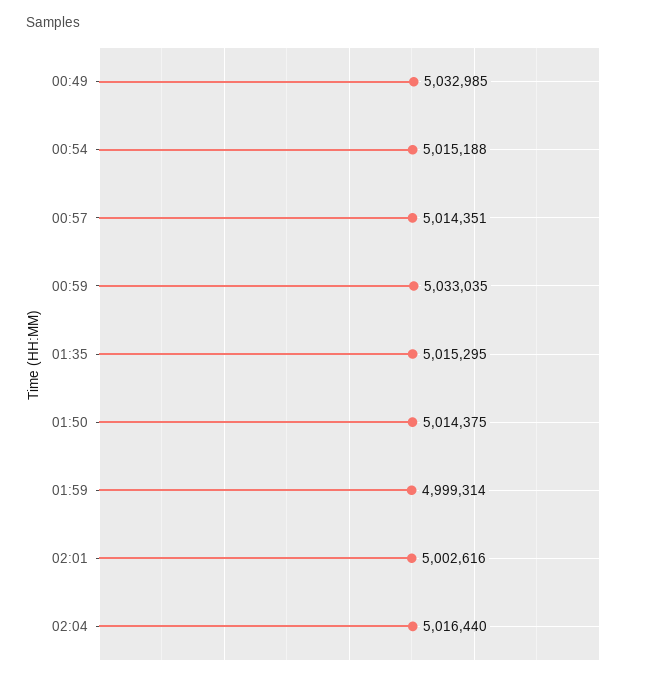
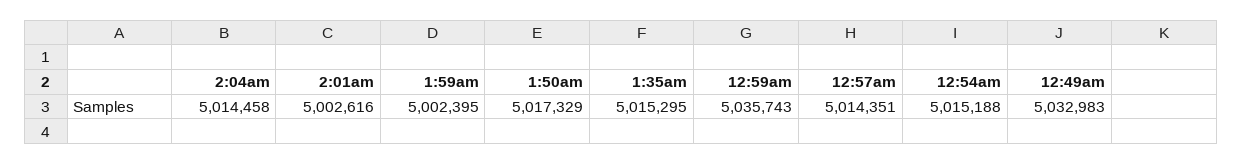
  {
-   "00:49": 5032985,
+   "00:49": 5032983,
    "00:54": 5015188,
    "00:57": 5014351,
-   "00:59": 5033035,
+   "00:59": 5035743,
    "01:35": 5015295,
-   "01:50": 5014375,
+   "01:50": 5017329,
-   "01:59": 4999314,
+   "01:59": 5002395,
    "02:01": 5002616,
-   "02:04": 5016440
+   "02:04": 5014458
  }

